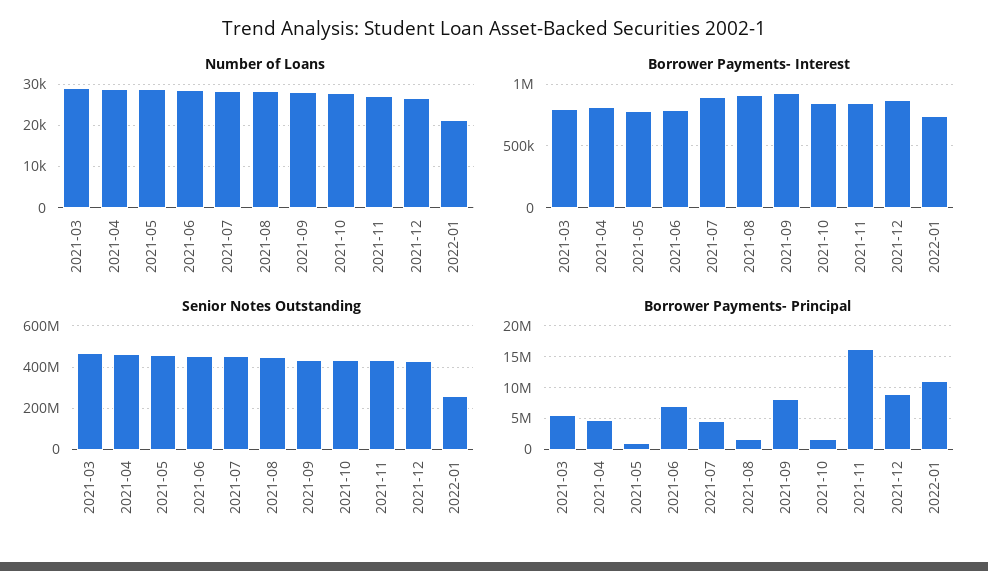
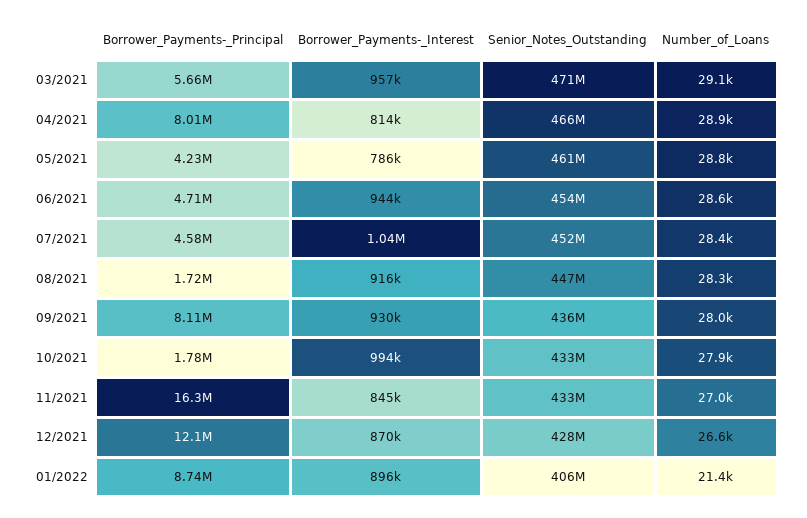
  {
    "Number of Loans": {
      "2021-03": 29100,
      "2021-04": 28900,
      "2021-05": 28800,
      "2021-06": 28600,
      "2021-07": 28400,
      "2021-08": 28300,
      "2021-09": 28000,
      "2021-10": 27900,
      "2021-11": 27000,
      "2021-12": 26600,
      "2022-01": 21400
    },
    "Borrower Payments- Interest": {
-     "2021-03": 800000,
+     "2021-03": 957000,
      "2021-04": 814000,
      "2021-05": 786000,
-     "2021-06": 800000,
+     "2021-06": 944000,
-     "2021-07": 900000,
+     "2021-07": 1040000,
      "2021-08": 916000,
      "2021-09": 930000,
-     "2021-10": 850000,
+     "2021-10": 994000,
      "2021-11": 845000,
      "2021-12": 870000,
-     "2022-01": 750000
+     "2022-01": 896000
    },
    "Senior Notes Outstanding": {
      "2021-03": 471000000,
      "2021-04": 466000000,
      "2021-05": 461000000,
      "2021-06": 454000000,
      "2021-07": 452000000,
      "2021-08": 447000000,
      "2021-09": 436000000,
      "2021-10": 433000000,
      "2021-11": 433000000,
      "2021-12": 428000000,
-     "2022-01": 250000000
+     "2022-01": 406000000
    },
    "Borrower Payments- Principal": {
      "2021-03": 5660000,
-     "2021-04": 5000000,
+     "2021-04": 8010000,
-     "2021-05": 1000000,
+     "2021-05": 4230000,
-     "2021-06": 7000000,
+     "2021-06": 4710000,
      "2021-07": 4580000,
      "2021-08": 1720000,
      "2021-09": 8110000,
      "2021-10": 1780000,
      "2021-11": 16300000,
-     "2021-12": 9000000,
+     "2021-12": 12100000,
-     "2022-01": 11000000
+     "2022-01": 8740000
    }
  }

